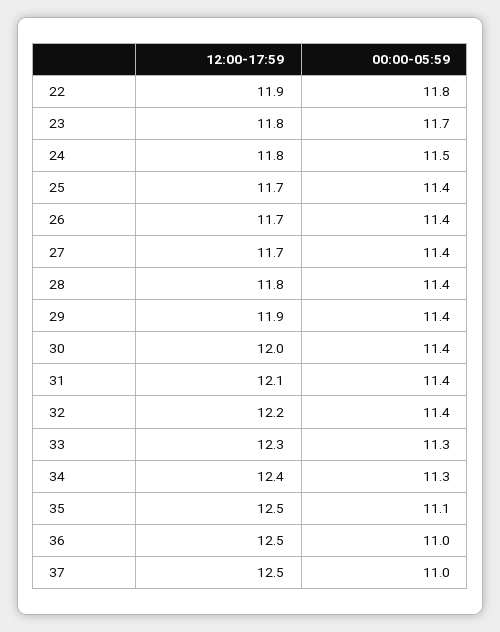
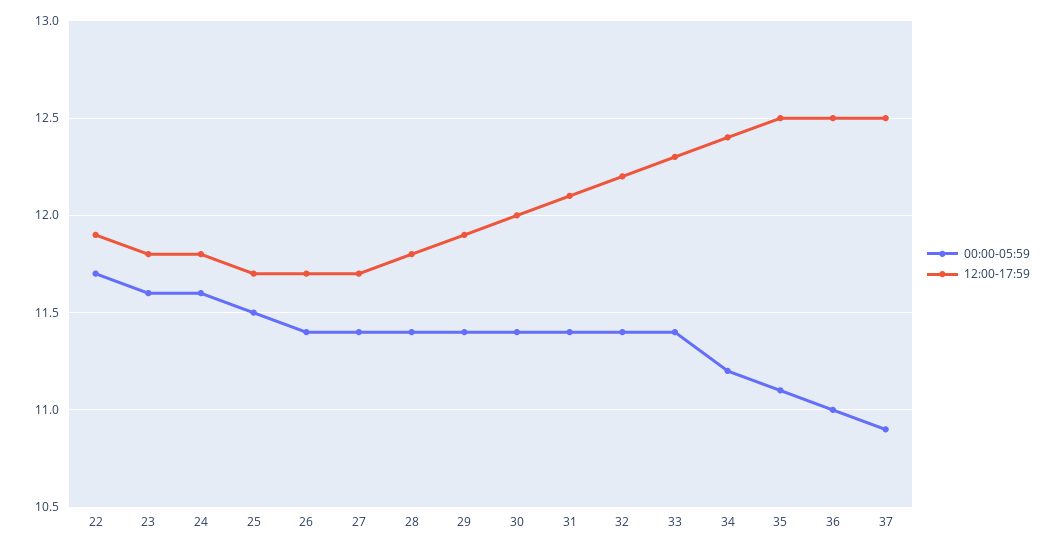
  {
    "12:00-17:59": {
      "22": 11.9,
      "23": 11.8,
      "24": 11.8,
      "25": 11.7,
      "26": 11.7,
      "27": 11.7,
      "28": 11.8,
      "29": 11.9,
      "30": 12,
      "31": 12.1,
      "32": 12.2,
      "33": 12.3,
      "34": 12.4,
      "35": 12.5,
      "36": 12.5,
      "37": 12.5
    },
    "00:00-05:59": {
-     "22": 11.8,
+     "22": 11.7,
-     "23": 11.7,
+     "23": 11.6,
-     "24": 11.5,
+     "24": 11.6,
-     "25": 11.4,
+     "25": 11.5,
      "26": 11.4,
      "27": 11.4,
      "28": 11.4,
      "29": 11.4,
      "30": 11.4,
      "31": 11.4,
      "32": 11.4,
-     "33": 11.3,
+     "33": 11.4,
-     "34": 11.3,
+     "34": 11.2,
      "35": 11.1,
      "36": 11,
-     "37": 11
+     "37": 10.9
    }
  }

